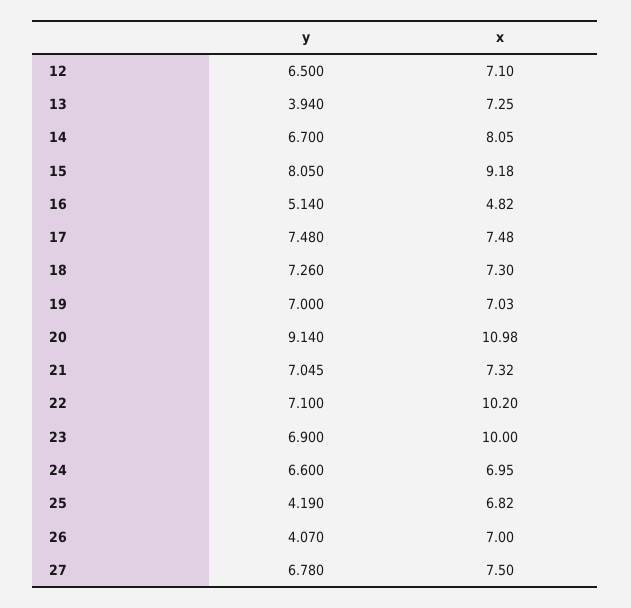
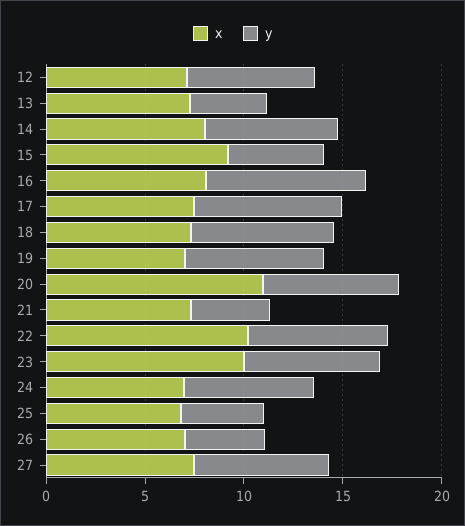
  {
    "y": {
      "12": 6.5,
      "13": 3.94,
      "14": 6.7,
-     "15": 8.05,
+     "15": 5,
-     "16": 5.14,
+     "16": 8,
      "17": 7.48,
      "18": 7.26,
      "19": 7,
-     "20": 9.14,
+     "20": 7,
-     "21": 7.045,
+     "21": 4,
      "22": 7.1,
      "23": 6.9,
      "24": 6.6,
      "25": 4.19,
      "26": 4.07,
      "27": 6.78
    },
    "x": {
      "12": 7.1,
      "13": 7.25,
      "14": 8.05,
      "15": 9.18,
-     "16": 4.82,
+     "16": 8,
      "17": 7.48,
      "18": 7.3,
      "19": 7.03,
      "20": 10.98,
      "21": 7.32,
      "22": 10.2,
      "23": 10,
      "24": 6.95,
      "25": 6.82,
      "26": 7,
      "27": 7.5
    }
  }

